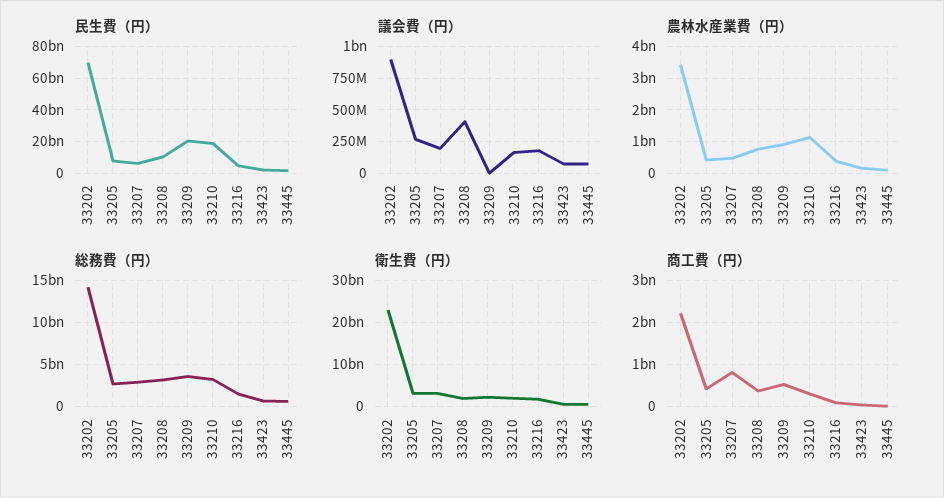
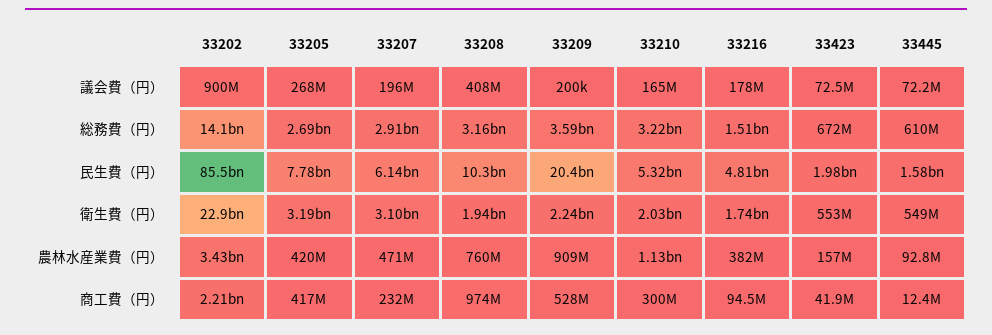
  {
    "民生費（円）": {
-     "33202": 70000000000,
+     "33202": 85500000000,
      "33205": 7780000000,
      "33207": 6140000000,
      "33208": 10300000000,
      "33209": 20400000000,
-     "33210": 20000000000,
+     "33210": 5320000000,
      "33216": 4810000000,
      "33423": 1980000000,
      "33445": 1580000000
    },
    "議会費（円）": {
      "33202": 900000000,
      "33205": 268000000,
      "33207": 196000000,
      "33208": 408000000,
      "33209": 200000,
      "33210": 165000000,
      "33216": 178000000,
      "33423": 72500000,
      "33445": 72200000
    },
    "農林水産業費（円）": {
      "33202": 3430000000,
      "33205": 420000000,
      "33207": 471000000,
      "33208": 760000000,
      "33209": 909000000,
      "33210": 1130000000,
      "33216": 382000000,
      "33423": 157000000,
      "33445": 92800000
    },
    "総務費（円）": {
      "33202": 14100000000,
      "33205": 2690000000,
      "33207": 2910000000,
      "33208": 3160000000,
      "33209": 3590000000,
      "33210": 3220000000,
      "33216": 1510000000,
      "33423": 672000000,
      "33445": 610000000
    },
    "衛生費（円）": {
      "33202": 22900000000,
      "33205": 3190000000,
      "33207": 3100000000,
      "33208": 1940000000,
      "33209": 2240000000,
      "33210": 2030000000,
      "33216": 1740000000,
      "33423": 553000000,
      "33445": 549000000
    },
    "商工費（円）": {
      "33202": 2210000000,
      "33205": 417000000,
-     "33207": 800000000,
+     "33207": 232000000,
-     "33208": 400000000,
+     "33208": 974000000,
      "33209": 528000000,
      "33210": 300000000,
      "33216": 94500000,
      "33423": 41900000,
      "33445": 12400000
    }
  }

